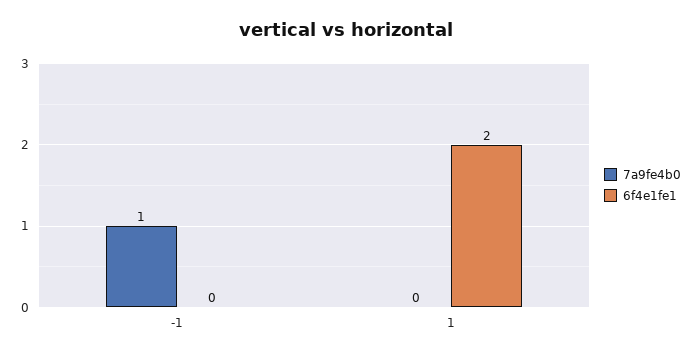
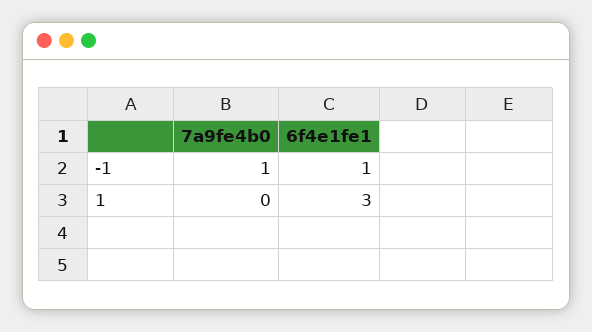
  {
    "7a9fe4b0": {
      "-1": 1,
      "1": 0
    },
    "6f4e1fe1": {
-     "-1": 0,
+     "-1": 1,
-     "1": 2
+     "1": 3
    }
  }

